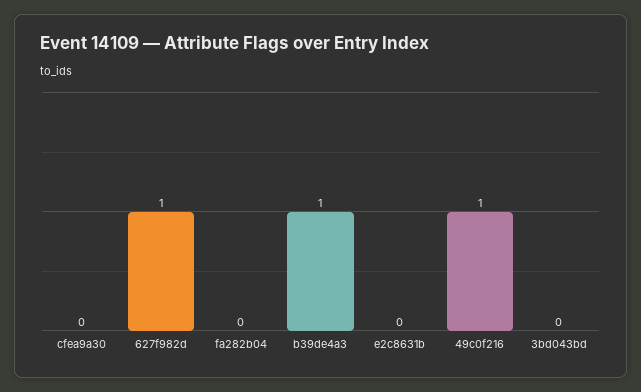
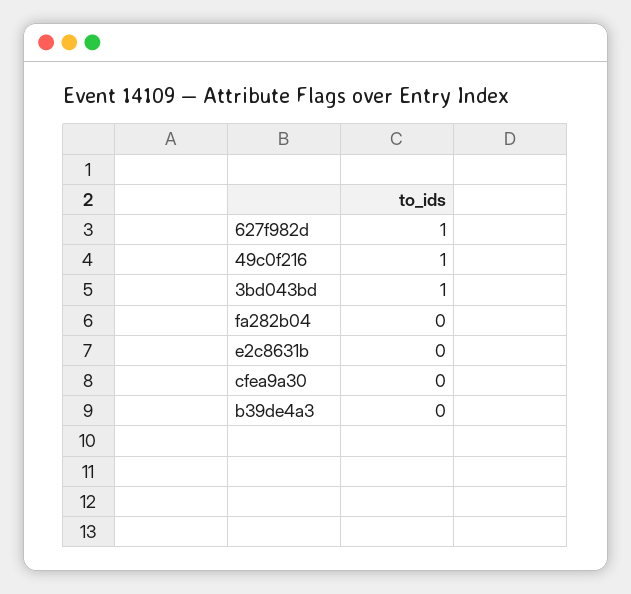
  {
    "cfea9a30": 0,
    "627f982d": 1,
    "fa282b04": 0,
-   "b39de4a3": 1,
+   "b39de4a3": 0,
    "e2c8631b": 0,
    "49c0f216": 1,
-   "3bd043bd": 0
+   "3bd043bd": 1
  }

